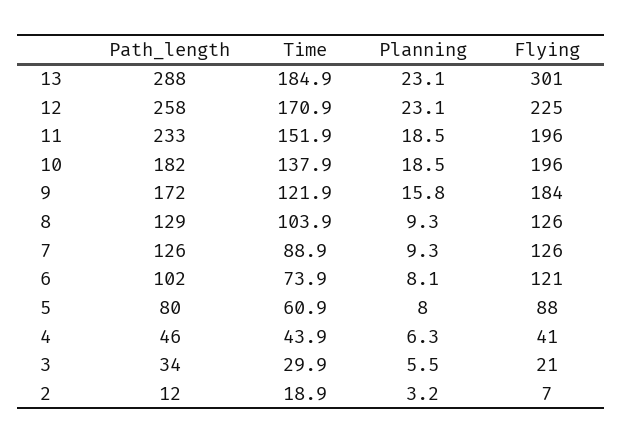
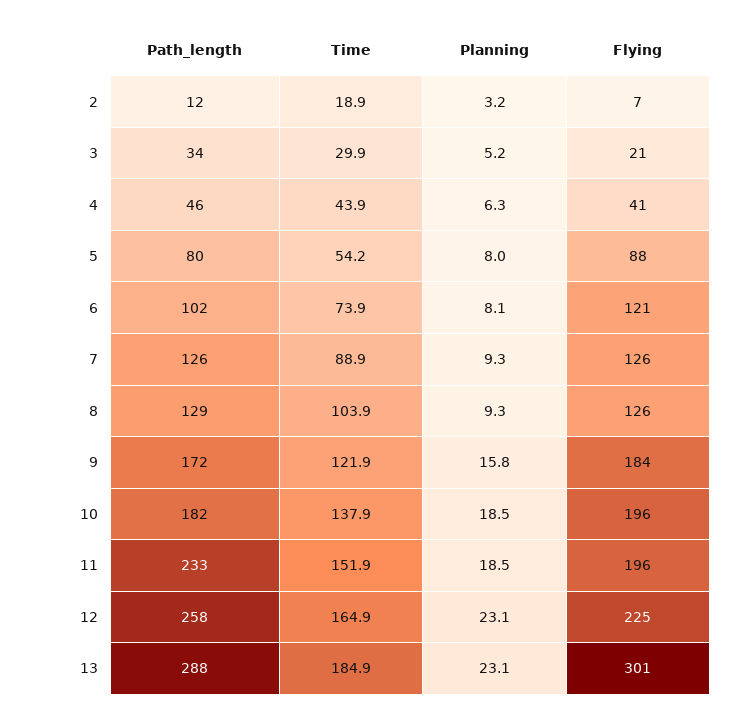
  {
    "Path_length": {
      "13": 288,
      "12": 258,
      "11": 233,
      "10": 182,
      "9": 172,
      "8": 129,
      "7": 126,
      "6": 102,
      "5": 80,
      "4": 46,
      "3": 34,
      "2": 12
    },
    "Time": {
      "13": 184.9,
-     "12": 170.9,
+     "12": 164.9,
      "11": 151.9,
      "10": 137.9,
      "9": 121.9,
      "8": 103.9,
      "7": 88.9,
      "6": 73.9,
-     "5": 60.9,
+     "5": 54.2,
      "4": 43.9,
      "3": 29.9,
      "2": 18.9
    },
    "Planning": {
      "13": 23.1,
      "12": 23.1,
      "11": 18.5,
      "10": 18.5,
      "9": 15.8,
      "8": 9.3,
      "7": 9.3,
      "6": 8.1,
      "5": 8,
      "4": 6.3,
-     "3": 5.5,
+     "3": 5.2,
      "2": 3.2
    },
    "Flying": {
      "13": 301,
      "12": 225,
      "11": 196,
      "10": 196,
      "9": 184,
      "8": 126,
      "7": 126,
      "6": 121,
      "5": 88,
      "4": 41,
      "3": 21,
      "2": 7
    }
  }

